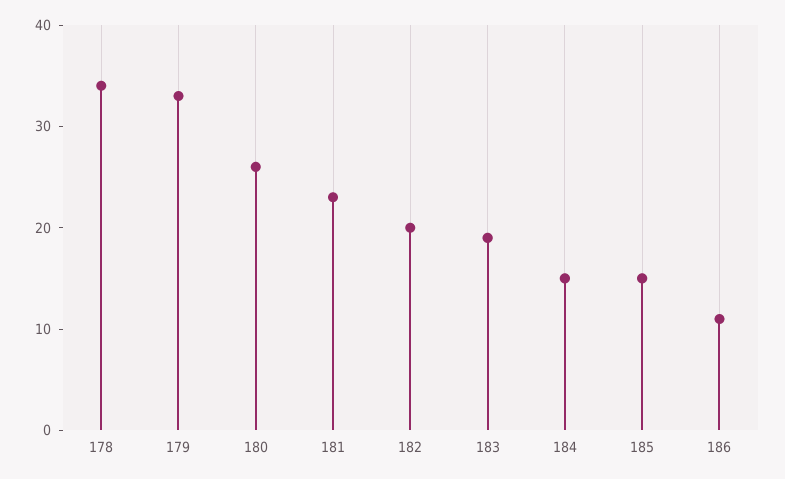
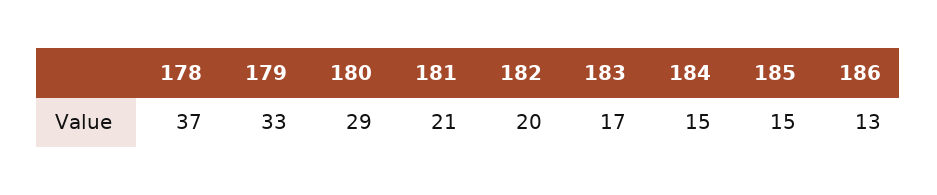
  {
-   "178": 34,
+   "178": 37,
    "179": 33,
-   "180": 26,
+   "180": 29,
-   "181": 23,
+   "181": 21,
    "182": 20,
-   "183": 19,
+   "183": 17,
    "184": 15,
    "185": 15,
-   "186": 11
+   "186": 13
  }

